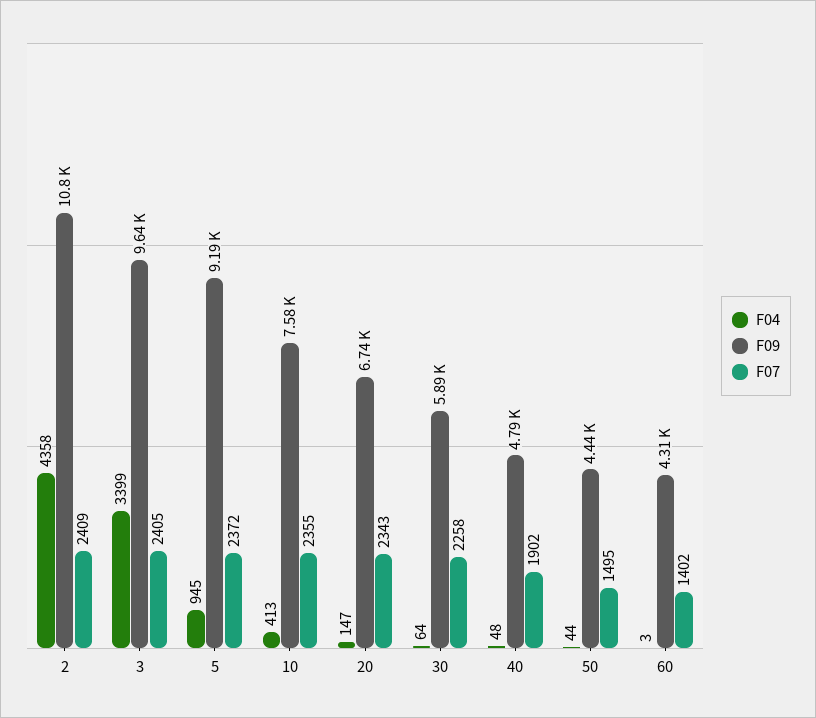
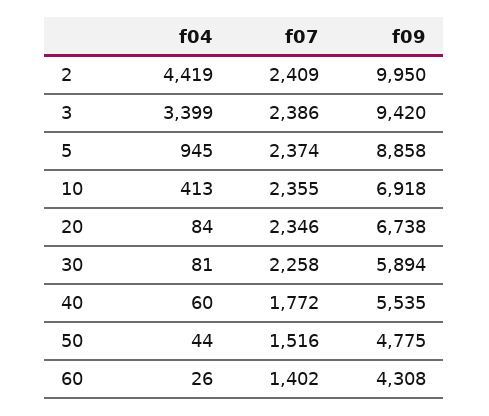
  {
    "F04": {
-     "2": 4358,
+     "2": 4419,
      "3": 3399,
      "5": 945,
      "10": 413,
-     "20": 147,
+     "20": 84,
-     "30": 64,
+     "30": 81,
-     "40": 48,
+     "40": 60,
      "50": 44,
-     "60": 3
+     "60": 26
    },
    "F09": {
-     "2": 10800,
+     "2": 9950,
-     "3": 9640,
+     "3": 9420,
-     "5": 9190,
+     "5": 8858,
-     "10": 7580,
+     "10": 6918,
      "20": 6738,
      "30": 5894,
-     "40": 4790,
+     "40": 5535,
-     "50": 4440,
+     "50": 4775,
      "60": 4308
    },
    "F07": {
      "2": 2409,
-     "3": 2405,
+     "3": 2386,
-     "5": 2372,
+     "5": 2374,
      "10": 2355,
-     "20": 2343,
+     "20": 2346,
      "30": 2258,
-     "40": 1902,
+     "40": 1772,
-     "50": 1495,
+     "50": 1516,
      "60": 1402
    }
  }

